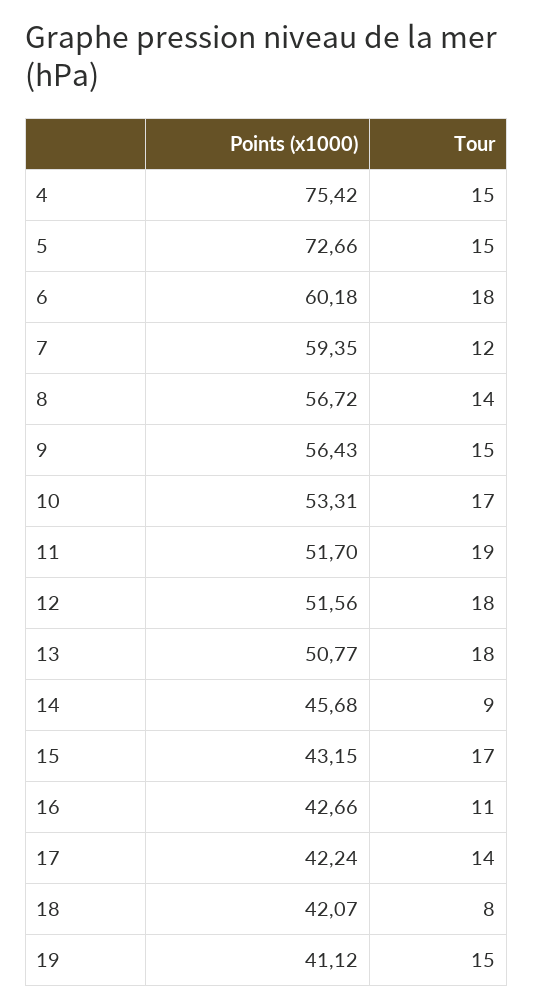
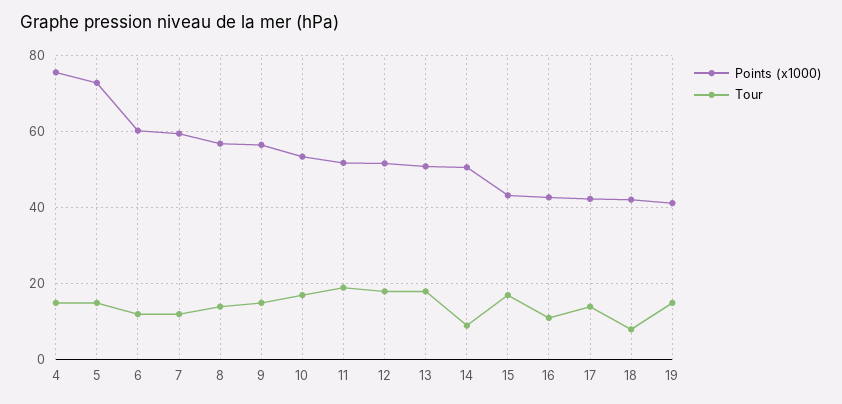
  {
    "Points (x1000)": {
      "4": 75.42,
      "5": 72.66,
      "6": 60.18,
      "7": 59.35,
      "8": 56.72,
      "9": 56.43,
      "10": 53.31,
      "11": 51.7,
      "12": 51.56,
      "13": 50.77,
-     "14": 45.68,
+     "14": 50,
      "15": 43.15,
      "16": 42.66,
      "17": 42.24,
      "18": 42.07,
      "19": 41.12
    },
    "Tour": {
      "4": 15,
      "5": 15,
-     "6": 18,
+     "6": 12,
      "7": 12,
      "8": 14,
      "9": 15,
      "10": 17,
      "11": 19,
      "12": 18,
      "13": 18,
      "14": 9,
      "15": 17,
      "16": 11,
      "17": 14,
      "18": 8,
      "19": 15
    }
  }

